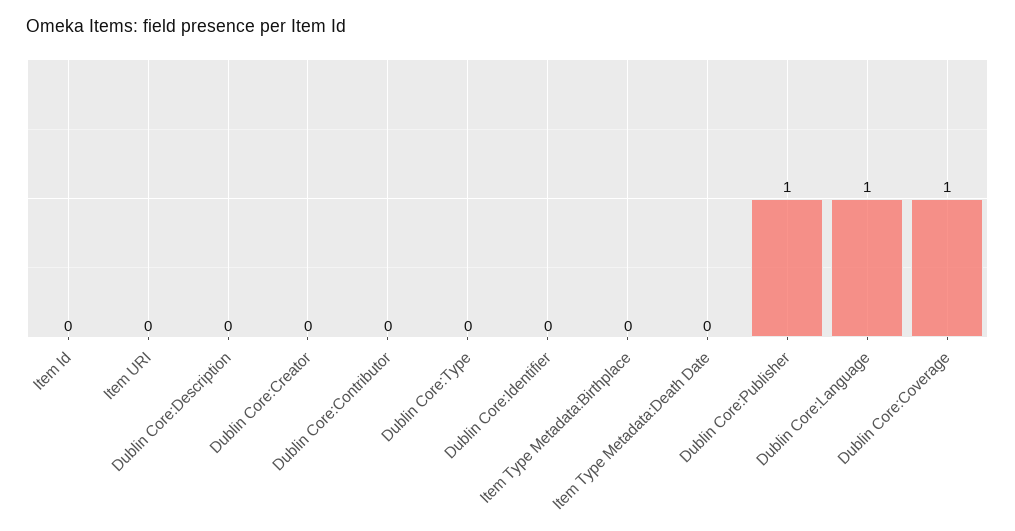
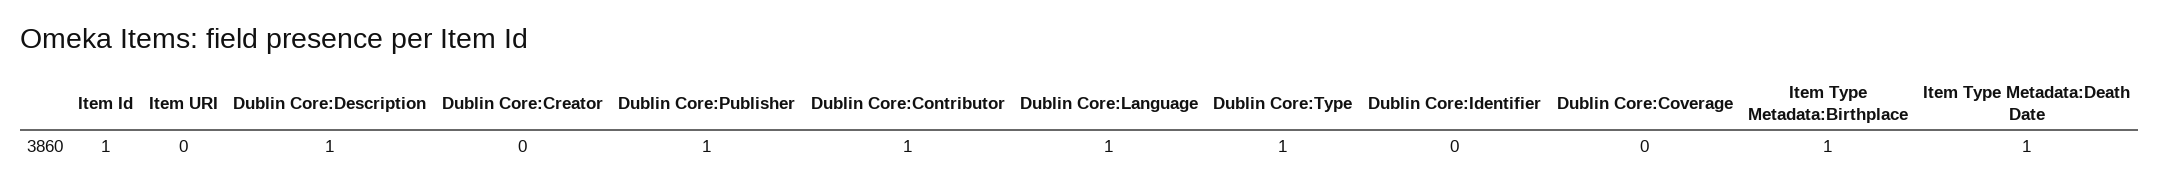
  {
-   "Item Id": 0,
+   "Item Id": 1,
    "Item URI": 0,
-   "Dublin Core:Description": 0,
+   "Dublin Core:Description": 1,
    "Dublin Core:Creator": 0,
-   "Dublin Core:Contributor": 0,
+   "Dublin Core:Contributor": 1,
-   "Dublin Core:Type": 0,
+   "Dublin Core:Type": 1,
    "Dublin Core:Identifier": 0,
-   "Item Type Metadata:Birthplace": 0,
+   "Item Type Metadata:Birthplace": 1,
-   "Item Type Metadata:Death Date": 0,
+   "Item Type Metadata:Death Date": 1,
    "Dublin Core:Publisher": 1,
    "Dublin Core:Language": 1,
-   "Dublin Core:Coverage": 1
+   "Dublin Core:Coverage": 0
  }

